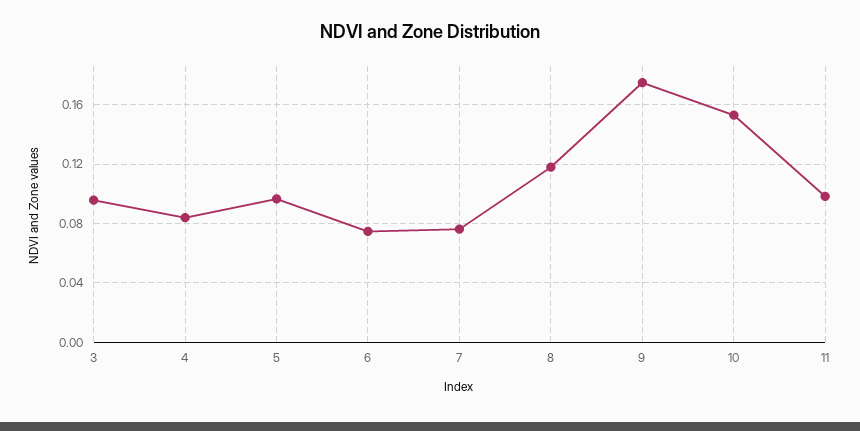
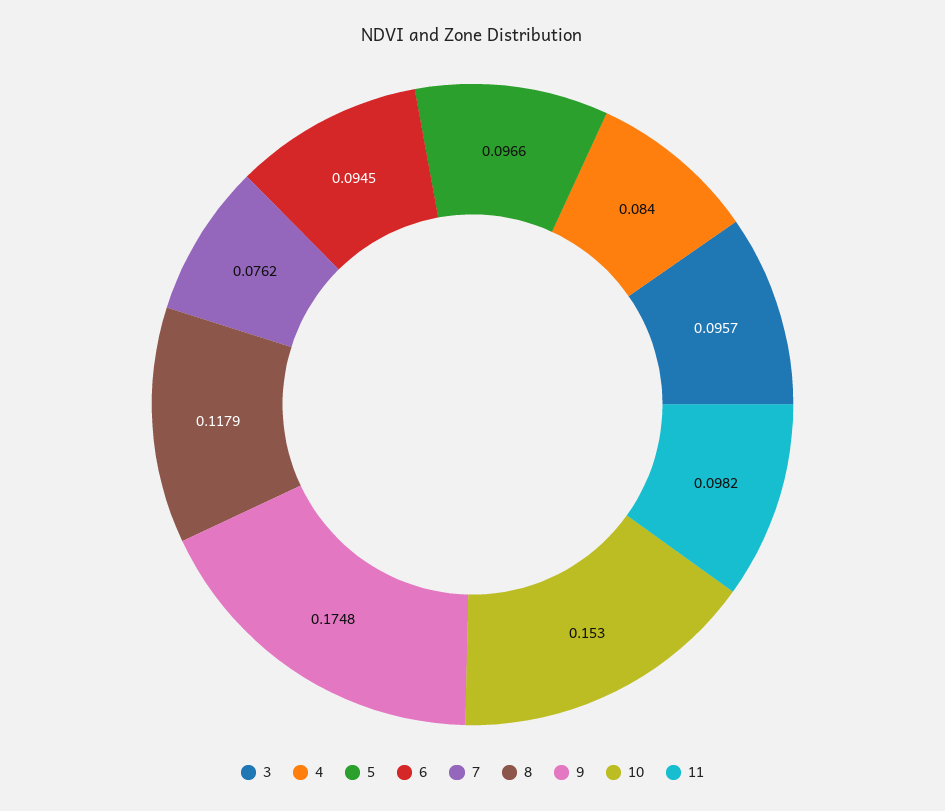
  {
    "3": 0.0957,
    "4": 0.084,
    "5": 0.0966,
-   "6": 0.075,
+   "6": 0.0945,
    "7": 0.0762,
    "8": 0.1179,
    "9": 0.1748,
    "10": 0.153,
    "11": 0.0982
  }

